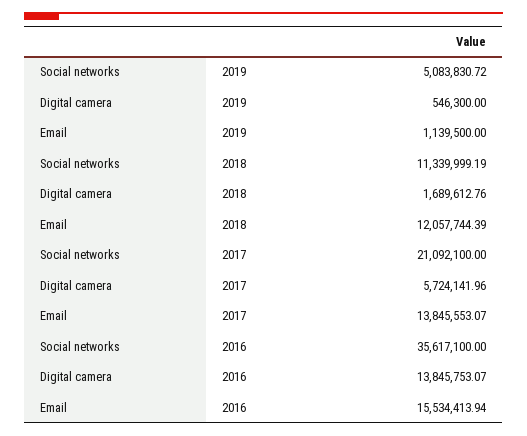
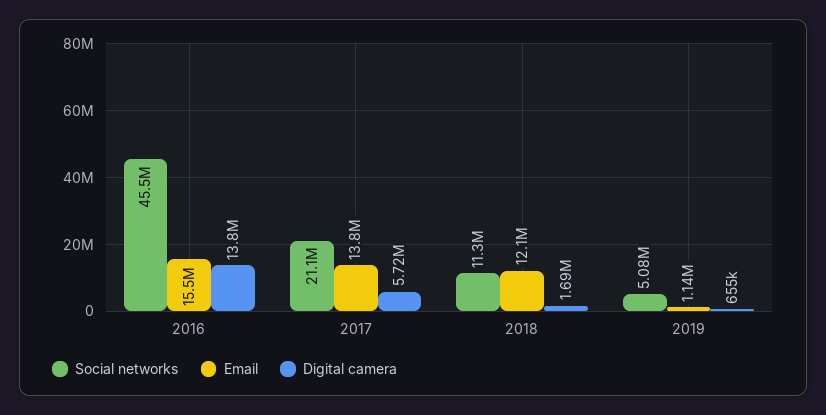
  {
    "Social networks": {
      "2019": 5083830.72,
      "2018": 11339999.19,
      "2017": 21092100,
-     "2016": 35617100
+     "2016": 45500000
    },
    "Digital camera": {
-     "2019": 546300,
+     "2019": 655000,
      "2018": 1689612.76,
      "2017": 5724141.96,
      "2016": 13845753.07
    },
    "Email": {
      "2019": 1139500,
      "2018": 12057744.39,
      "2017": 13845553.07,
      "2016": 15534413.94
    }
  }

